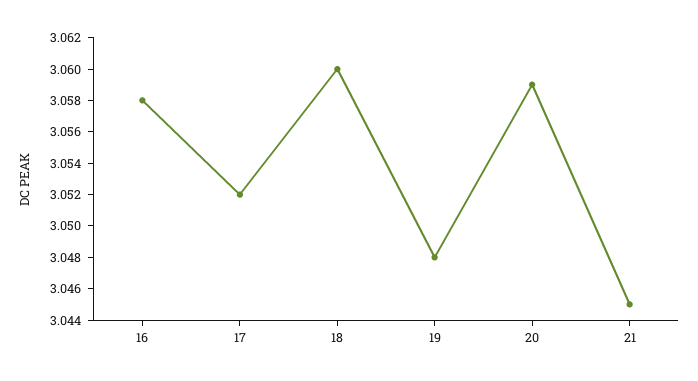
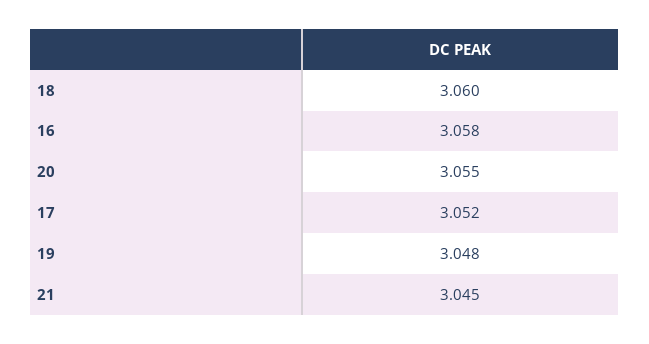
  {
    "16": 3.058,
    "17": 3.052,
    "18": 3.06,
    "19": 3.048,
-   "20": 3.059,
+   "20": 3.055,
    "21": 3.045
  }

